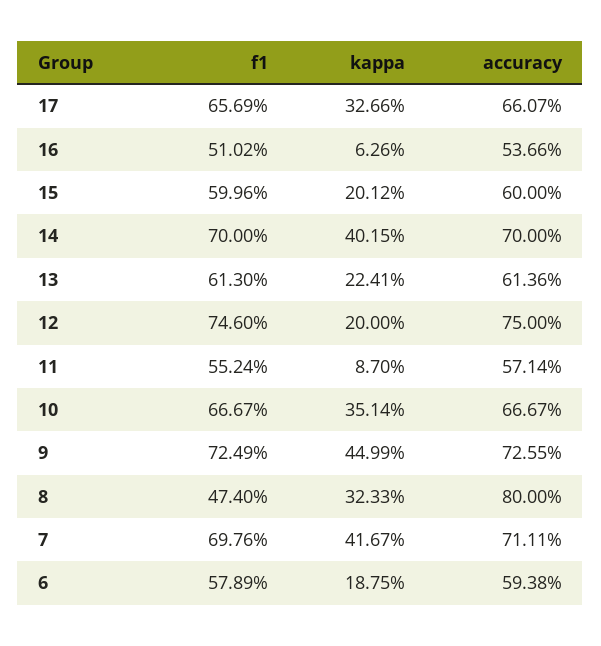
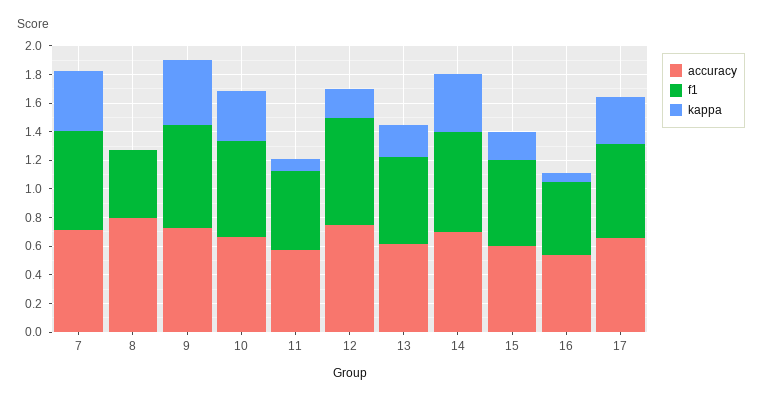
  {
    "f1": {
      "17": 0.6569,
      "16": 0.5102,
      "15": 0.5996,
      "14": 0.7,
      "13": 0.613,
      "12": 0.746,
      "11": 0.5524,
      "10": 0.6667,
      "9": 0.7249,
      "8": 0.474,
-     "7": 0.6976,
+     "7": 0.6976
-     "6": 0.5789
    },
    "kappa": {
      "17": 0.3266,
      "16": 0.0626,
      "15": 0.2012,
      "14": 0.4015,
      "13": 0.2241,
      "12": 0.2,
      "11": 0.087,
      "10": 0.3514,
      "9": 0.4499,
-     "8": 0.3233,
+     "8": 0,
-     "7": 0.4167,
+     "7": 0.4167
-     "6": 0.1875
    },
    "accuracy": {
      "17": 0.6607,
      "16": 0.5366,
      "15": 0.6,
      "14": 0.7,
      "13": 0.6136,
      "12": 0.75,
      "11": 0.5714,
      "10": 0.6667,
      "9": 0.7255,
      "8": 0.8,
-     "7": 0.7111,
+     "7": 0.7111
-     "6": 0.5938
    }
  }

